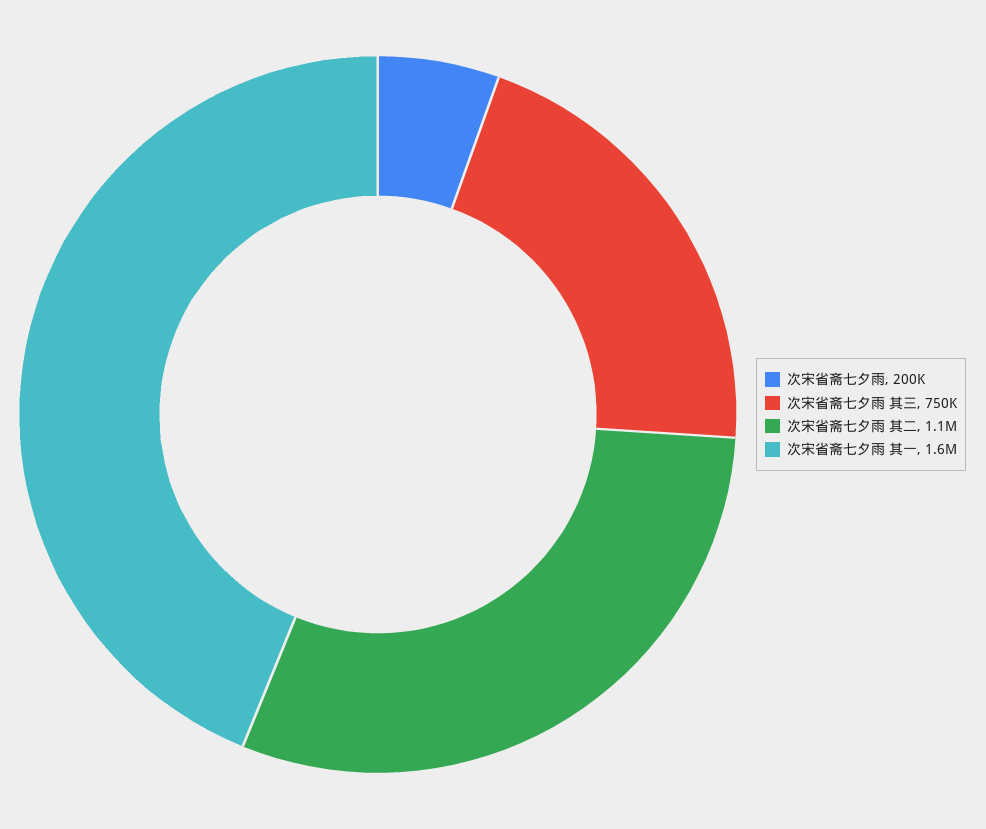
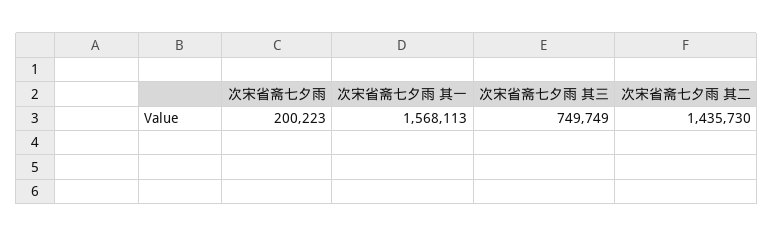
  {
    "次宋省斋七夕雨": 200223,
    "次宋省斋七夕雨 其三": 749749,
-   "次宋省斋七夕雨 其二": 1100000,
+   "次宋省斋七夕雨 其二": 1435730,
    "次宋省斋七夕雨 其一": 1568113
  }

